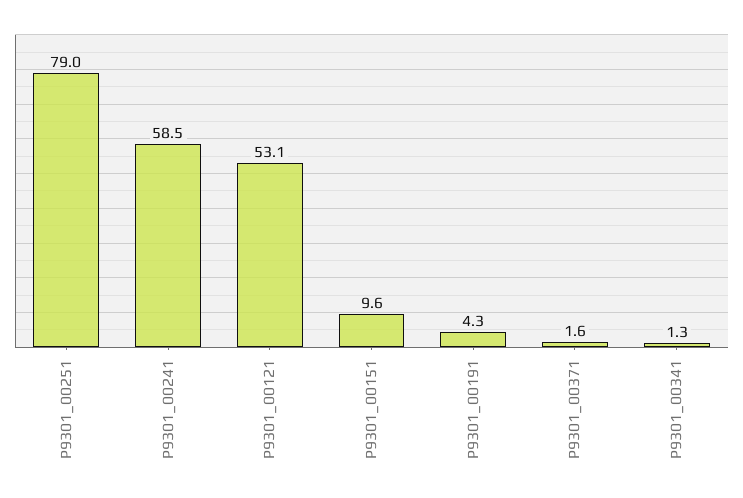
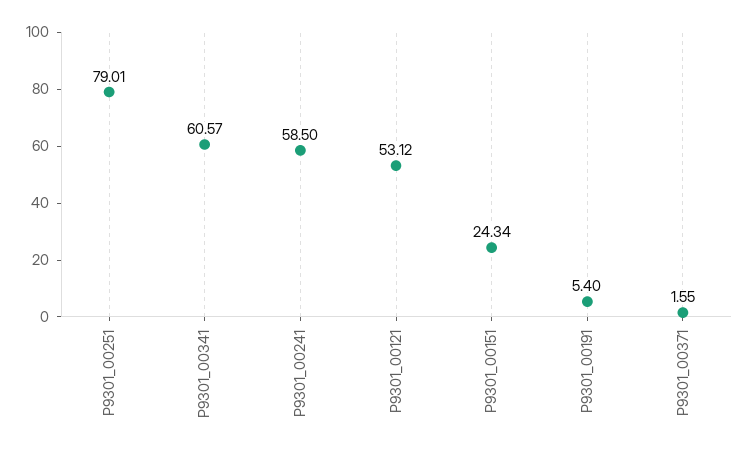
  {
    "P9301_00251": 79.01,
    "P9301_00241": 58.5,
    "P9301_00121": 53.12,
-   "P9301_00151": 9.6,
+   "P9301_00151": 24.34,
-   "P9301_00191": 4.3,
+   "P9301_00191": 5.4,
    "P9301_00371": 1.55,
-   "P9301_00341": 1.3
+   "P9301_00341": 60.57
  }

